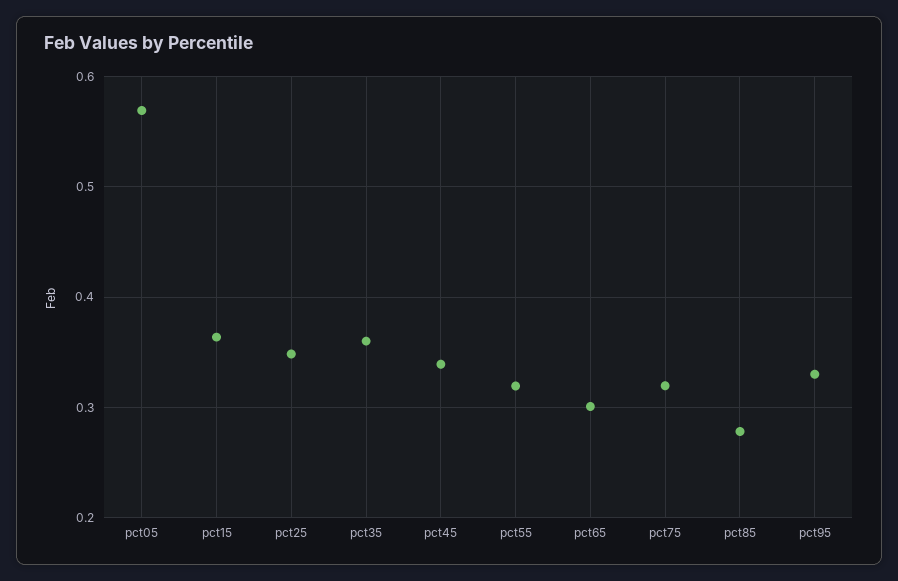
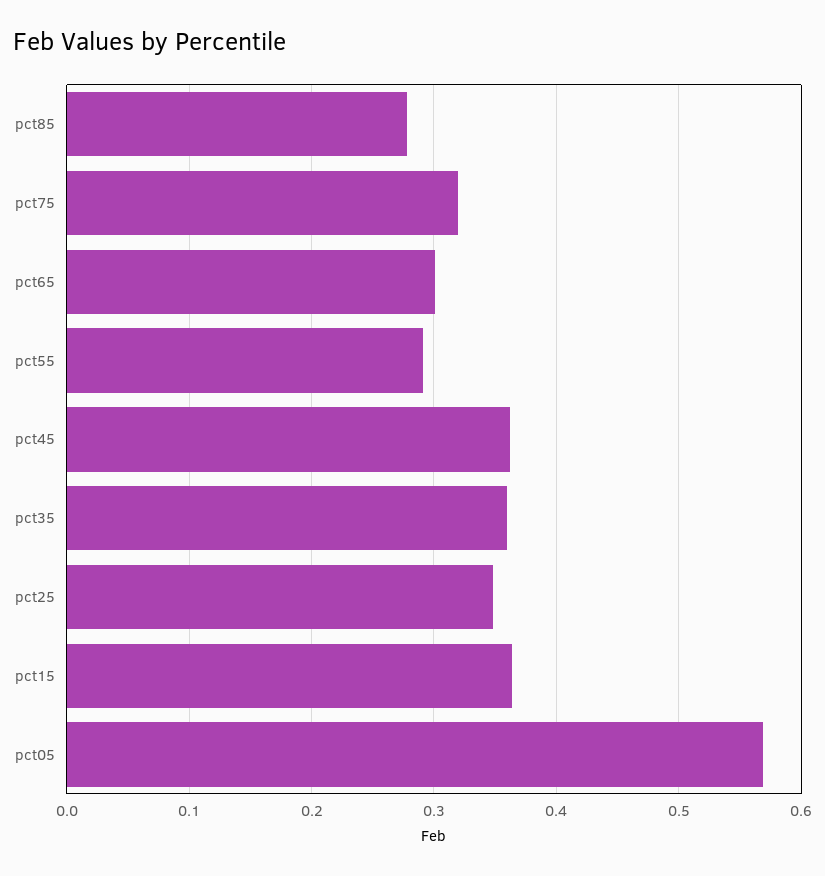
  {
    "pct05": 0.57,
    "pct15": 0.36,
    "pct25": 0.35,
    "pct35": 0.36,
-   "pct45": 0.34,
+   "pct45": 0.36,
-   "pct55": 0.32,
+   "pct55": 0.29,
    "pct65": 0.3,
    "pct75": 0.32,
-   "pct85": 0.28,
+   "pct85": 0.28
-   "pct95": 0.33
  }

